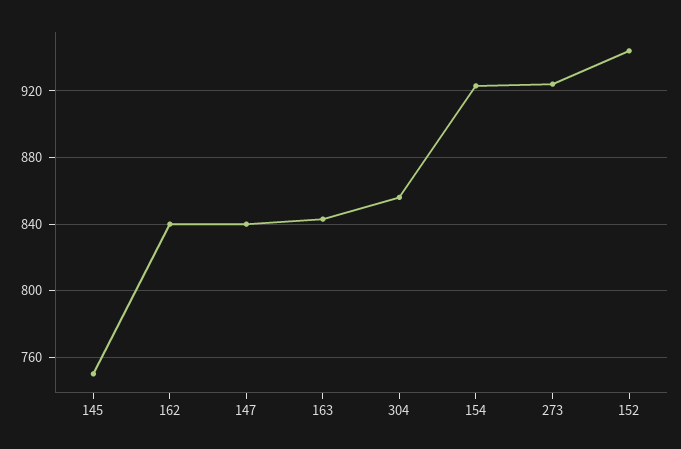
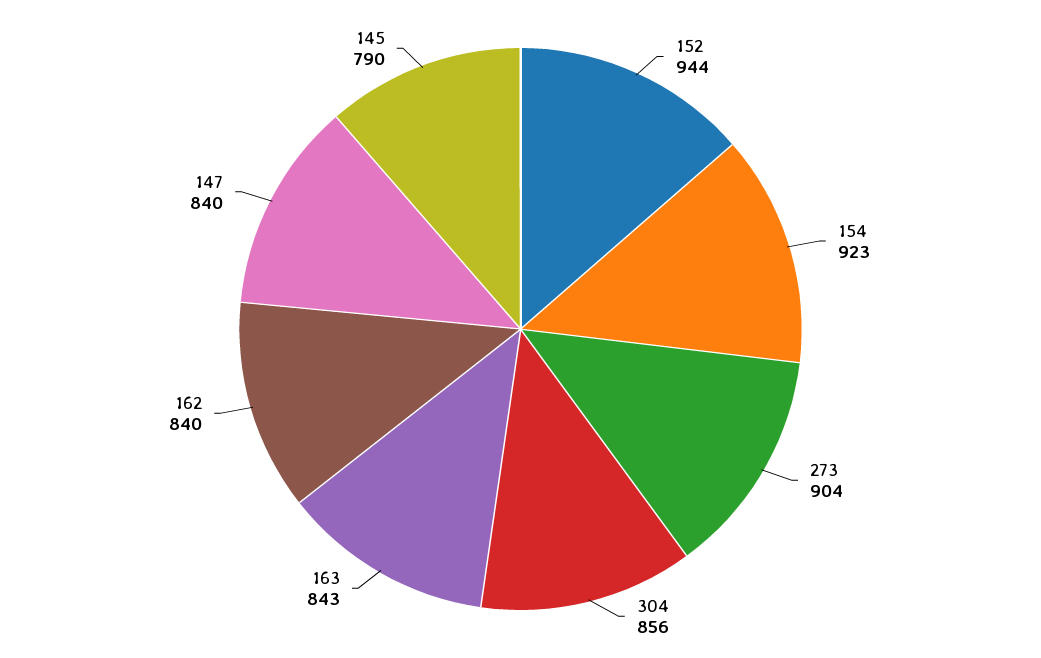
  {
-   "145": 750,
+   "145": 790,
    "162": 840,
    "147": 840,
    "163": 843,
    "304": 856,
    "154": 923,
-   "273": 925,
+   "273": 904,
    "152": 944
  }

